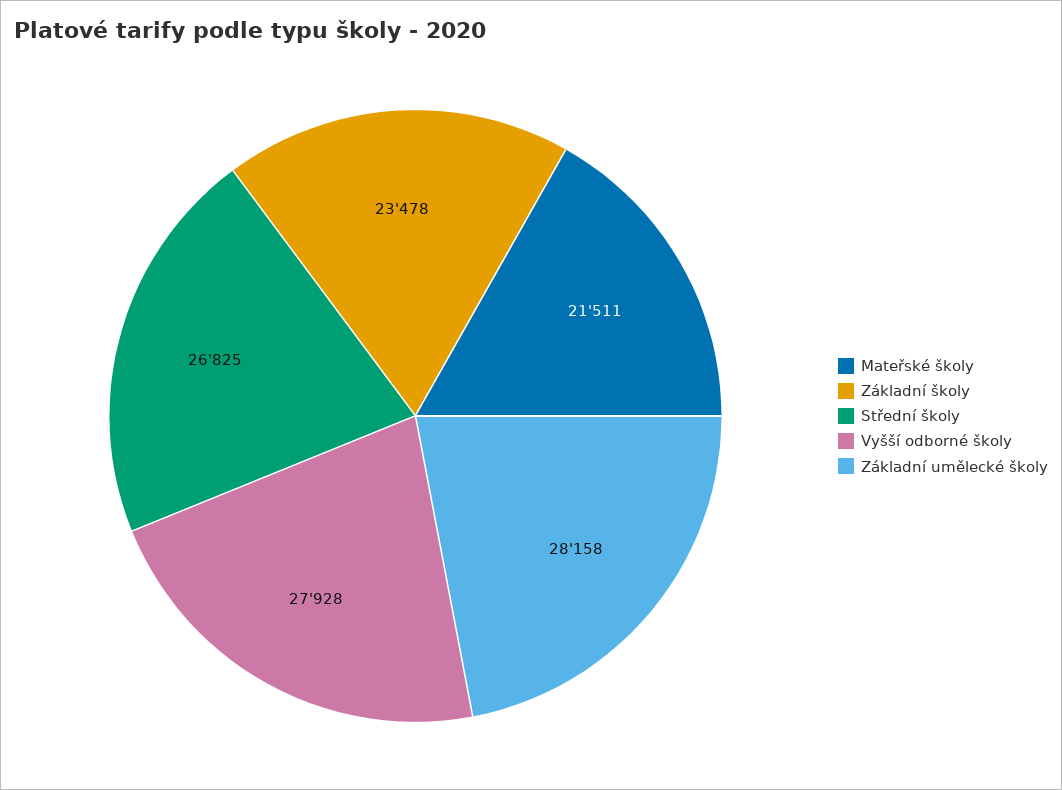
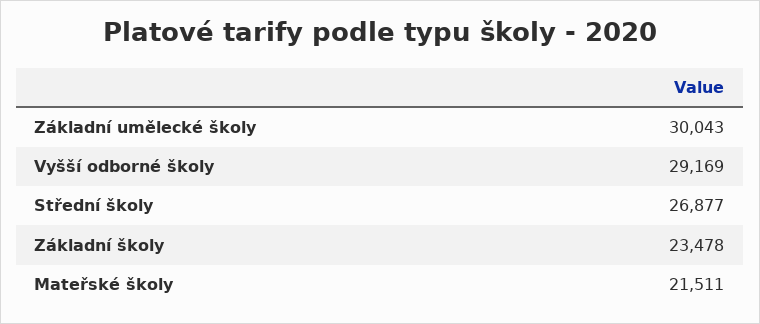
  {
    "Mateřské školy": 21511,
    "Základní školy": 23478,
-   "Střední školy": 26825,
+   "Střední školy": 26877,
-   "Vyšší odborné školy": 27928,
+   "Vyšší odborné školy": 29169,
-   "Základní umělecké školy": 28158
+   "Základní umělecké školy": 30043
  }

